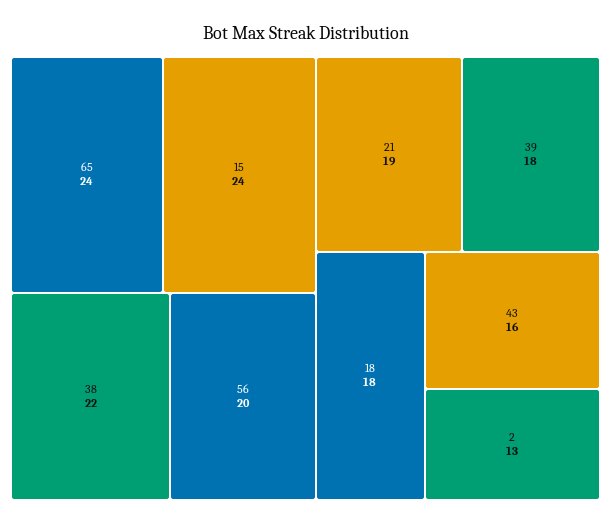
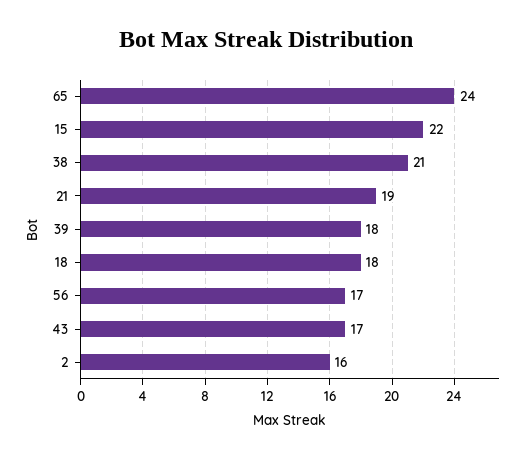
  {
    "65": 24,
-   "15": 24,
+   "15": 22,
-   "38": 22,
+   "38": 21,
-   "56": 20,
+   "56": 17,
    "21": 19,
    "39": 18,
    "18": 18,
-   "43": 16,
+   "43": 17,
-   "2": 13
+   "2": 16
  }

